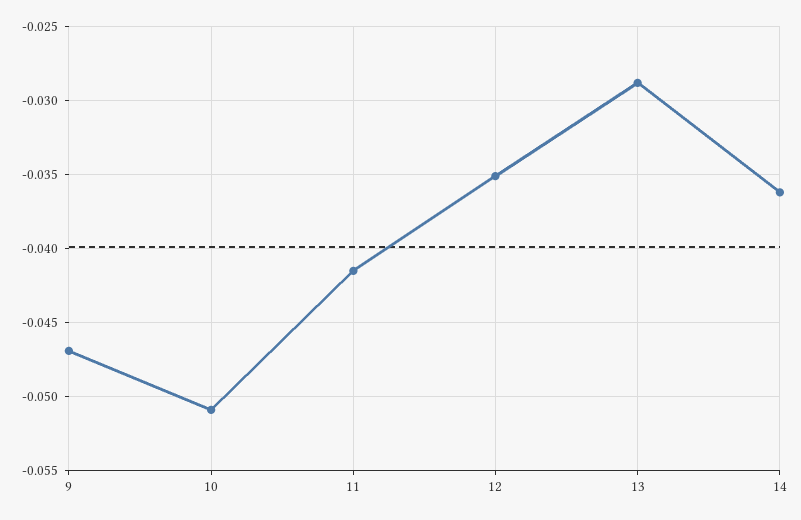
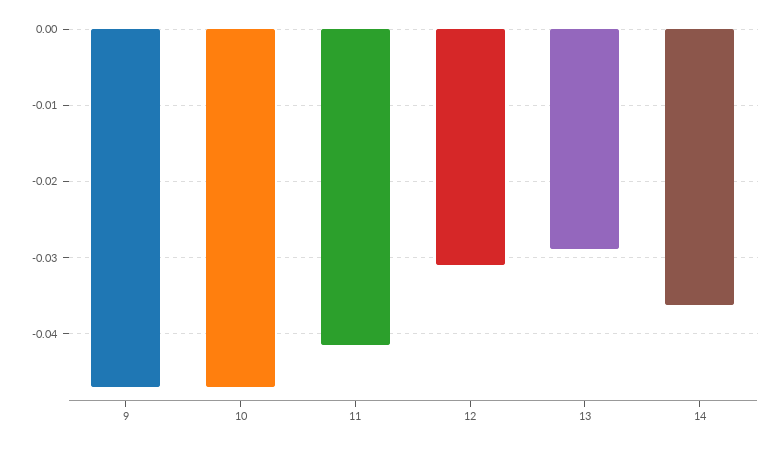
  {
    "9": -0.047,
-   "10": -0.051,
+   "10": -0.047,
    "11": -0.0415,
-   "12": -0.035,
+   "12": -0.031,
    "13": -0.029,
    "14": -0.036
  }

